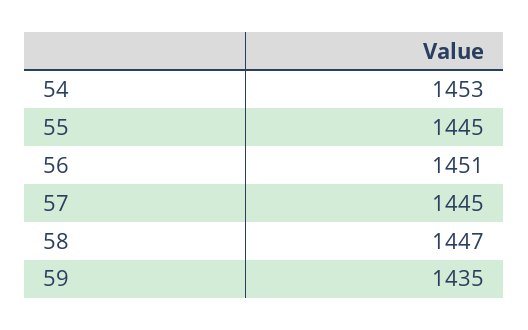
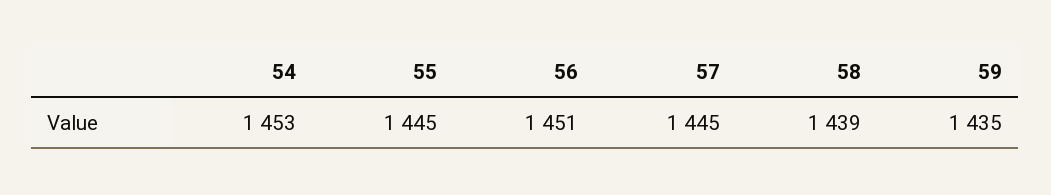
  {
    "54": 1453,
    "55": 1445,
    "56": 1451,
    "57": 1445,
-   "58": 1447,
+   "58": 1439,
    "59": 1435
  }

